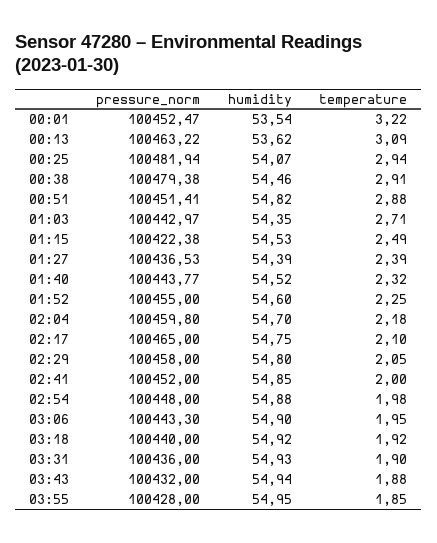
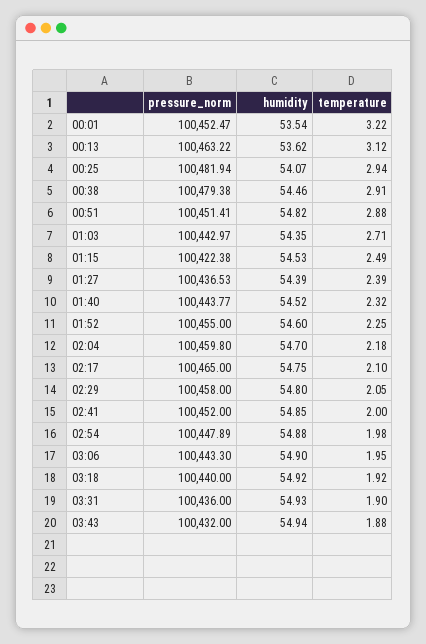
  {
    "pressure_norm": {
      "00:01": 100452.47,
      "00:13": 100463.22,
      "00:25": 100481.94,
      "00:38": 100479.38,
      "00:51": 100451.41,
      "01:03": 100442.97,
      "01:15": 100422.38,
      "01:27": 100436.53,
      "01:40": 100443.77,
      "01:52": 100455,
      "02:04": 100459.8,
      "02:17": 100465,
      "02:29": 100458,
      "02:41": 100452,
-     "02:54": 100448,
+     "02:54": 100447.89,
      "03:06": 100443.3,
      "03:18": 100440,
      "03:31": 100436,
-     "03:43": 100432,
+     "03:43": 100432
-     "03:55": 100428
    },
    "humidity": {
      "00:01": 53.54,
      "00:13": 53.62,
      "00:25": 54.07,
      "00:38": 54.46,
      "00:51": 54.82,
      "01:03": 54.35,
      "01:15": 54.53,
      "01:27": 54.39,
      "01:40": 54.52,
      "01:52": 54.6,
      "02:04": 54.7,
      "02:17": 54.75,
      "02:29": 54.8,
      "02:41": 54.85,
      "02:54": 54.88,
      "03:06": 54.9,
      "03:18": 54.92,
      "03:31": 54.93,
-     "03:43": 54.94,
+     "03:43": 54.94
-     "03:55": 54.95
    },
    "temperature": {
      "00:01": 3.22,
-     "00:13": 3.09,
+     "00:13": 3.12,
      "00:25": 2.94,
      "00:38": 2.91,
      "00:51": 2.88,
      "01:03": 2.71,
      "01:15": 2.49,
      "01:27": 2.39,
      "01:40": 2.32,
      "01:52": 2.25,
      "02:04": 2.18,
      "02:17": 2.1,
      "02:29": 2.05,
      "02:41": 2,
      "02:54": 1.98,
      "03:06": 1.95,
      "03:18": 1.92,
      "03:31": 1.9,
-     "03:43": 1.88,
+     "03:43": 1.88
-     "03:55": 1.85
    }
  }

